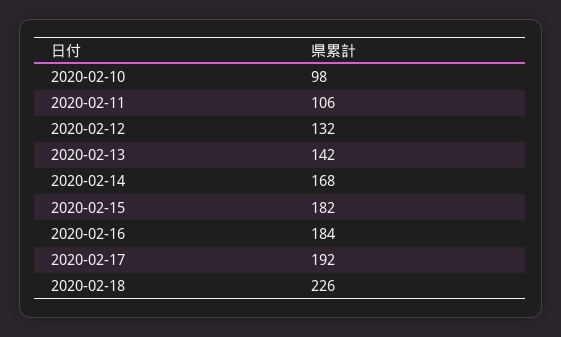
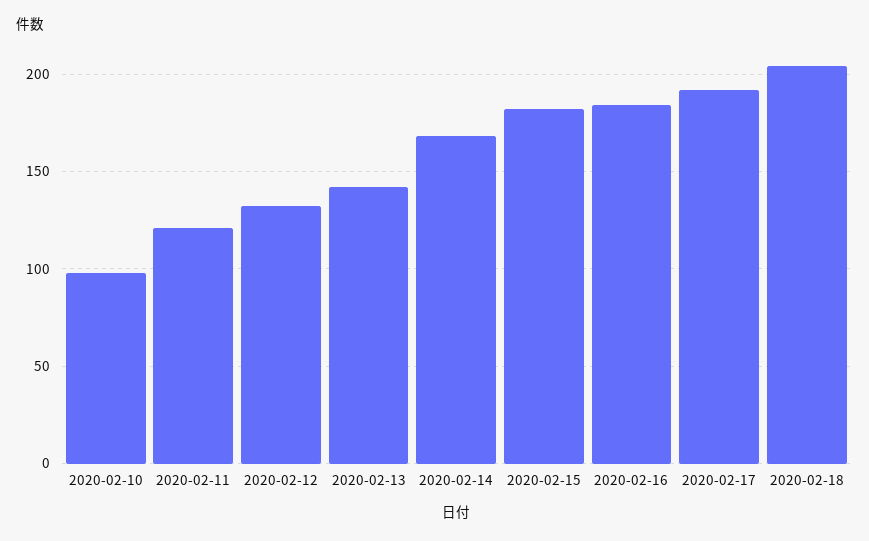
  {
    "2020-02-10": 98,
-   "2020-02-11": 106,
+   "2020-02-11": 120,
    "2020-02-12": 132,
    "2020-02-13": 142,
    "2020-02-14": 168,
    "2020-02-15": 182,
    "2020-02-16": 184,
    "2020-02-17": 192,
-   "2020-02-18": 226
+   "2020-02-18": 205
  }

